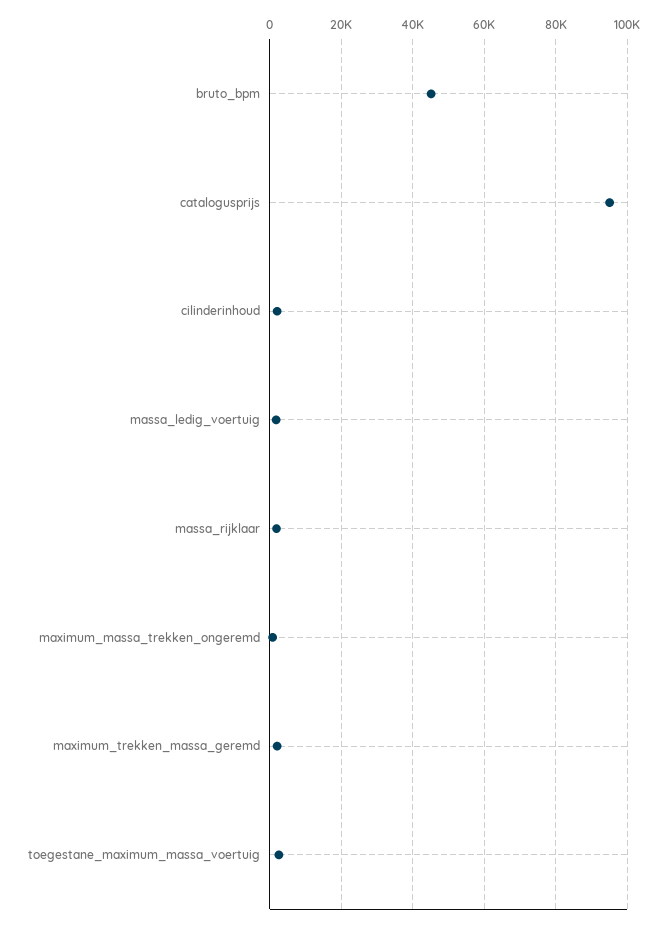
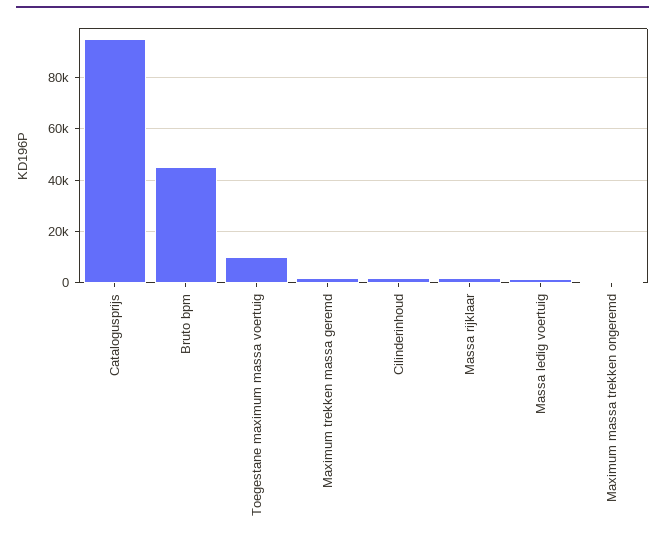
  {
    "bruto_bpm": 46000,
    "catalogusprijs": 96000,
    "cilinderinhoud": 2000,
    "massa_ledig_voertuig": 2000,
    "massa_rijklaar": 2000,
    "maximum_massa_trekken_ongeremd": 0,
    "maximum_trekken_massa_geremd": 2000,
-   "toegestane_maximum_massa_voertuig": 2000
+   "toegestane_maximum_massa_voertuig": 10000
  }

